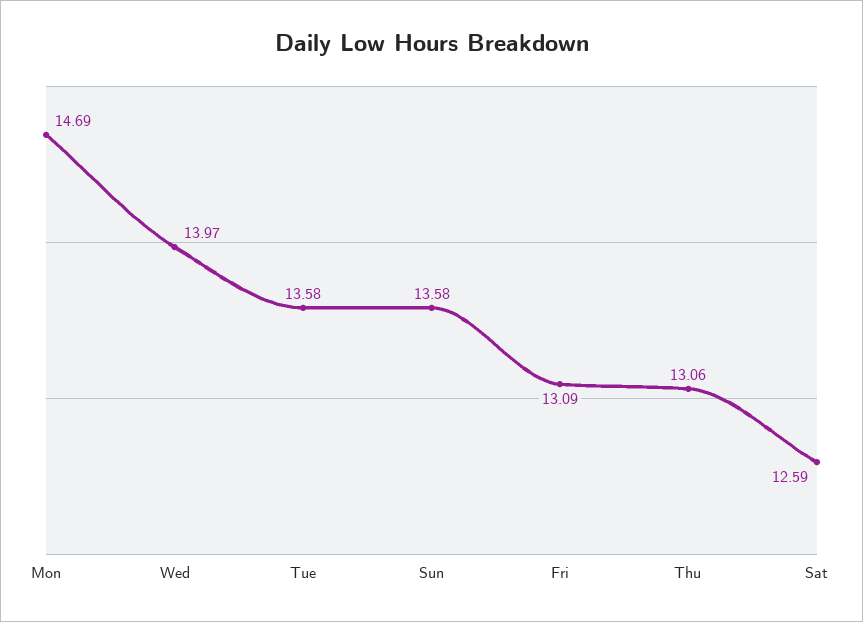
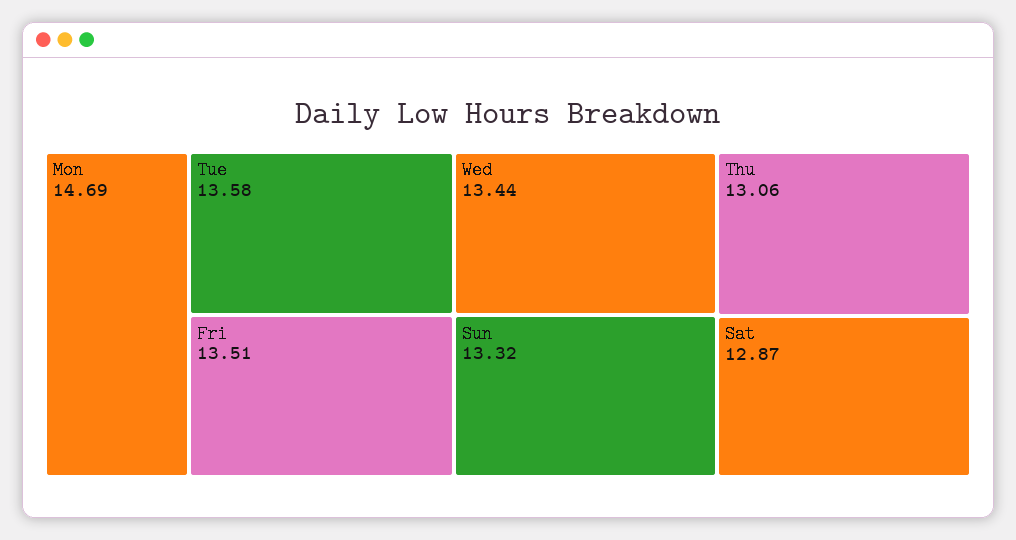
  {
    "Mon": 14.69,
-   "Wed": 13.97,
+   "Wed": 13.44,
    "Tue": 13.58,
-   "Sun": 13.58,
+   "Sun": 13.32,
-   "Fri": 13.09,
+   "Fri": 13.51,
    "Thu": 13.06,
-   "Sat": 12.59
+   "Sat": 12.87
  }

